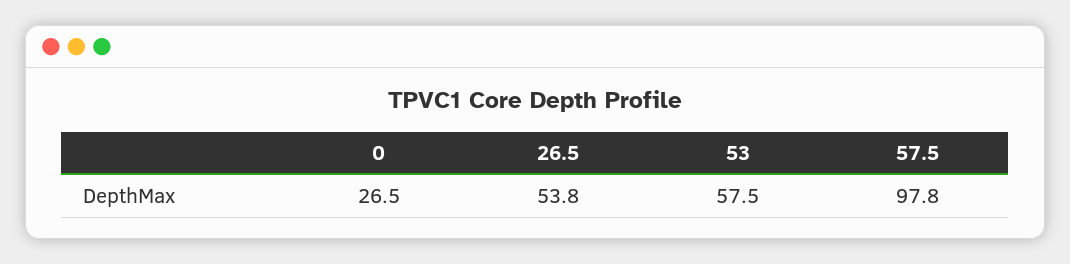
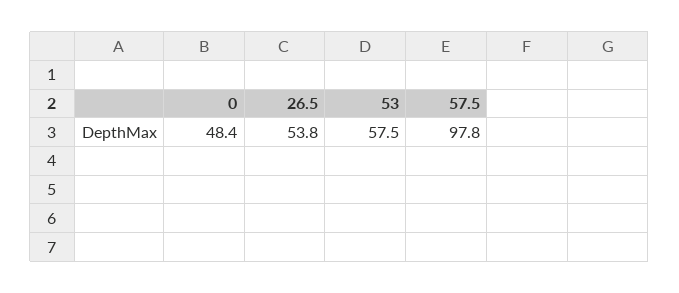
  {
-   "0": 26.5,
+   "0": 48.4,
    "26.5": 53.8,
    "53": 57.5,
    "57.5": 97.8
  }

